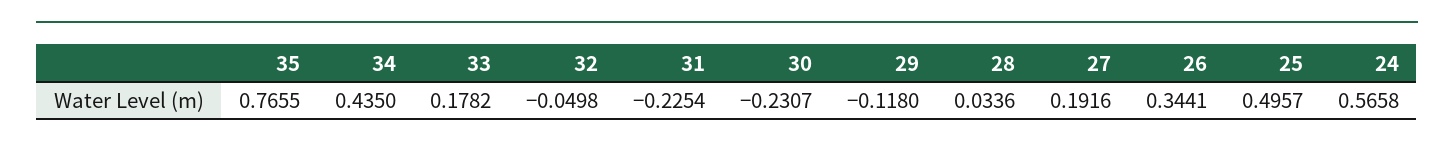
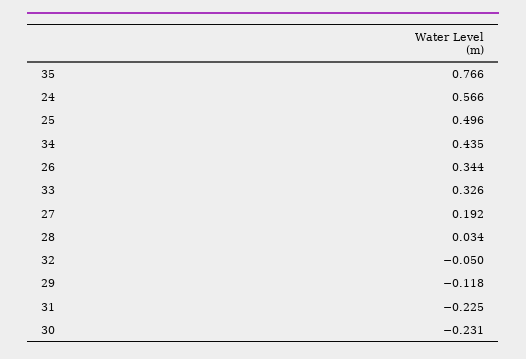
  {
    "35": 0.7655,
    "34": 0.435,
-   "33": 0.1782,
+   "33": 0.326,
    "32": -0.0498,
    "31": -0.2254,
    "30": -0.2307,
    "29": -0.118,
    "28": 0.0336,
    "27": 0.1916,
    "26": 0.3441,
    "25": 0.4957,
    "24": 0.5658
  }

